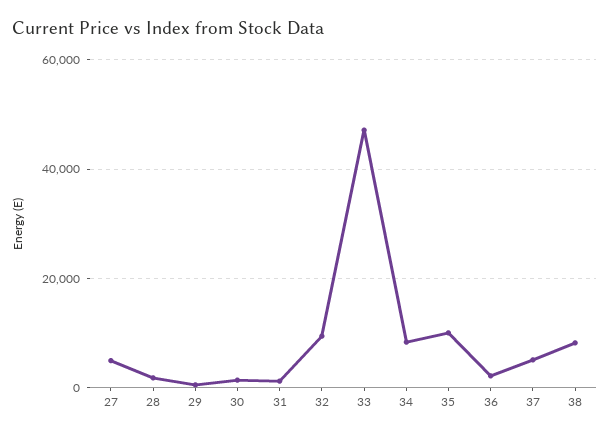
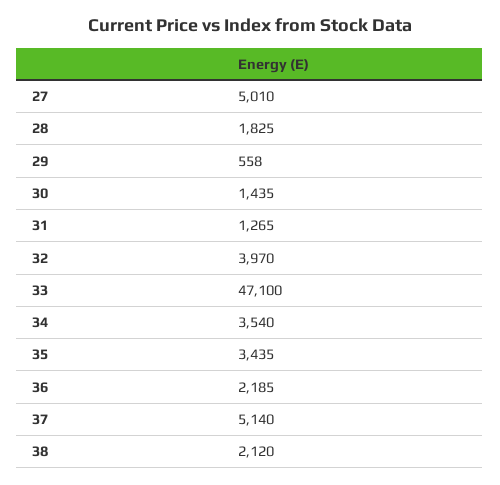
  {
    "27": 5010,
    "28": 1825,
    "29": 558,
    "30": 1435,
    "31": 1265,
-   "32": 10000,
+   "32": 3970,
    "33": 47100,
-   "34": 8000,
+   "34": 3540,
-   "35": 10000,
+   "35": 3435,
    "36": 2185,
    "37": 5140,
-   "38": 8000
+   "38": 2120
  }

